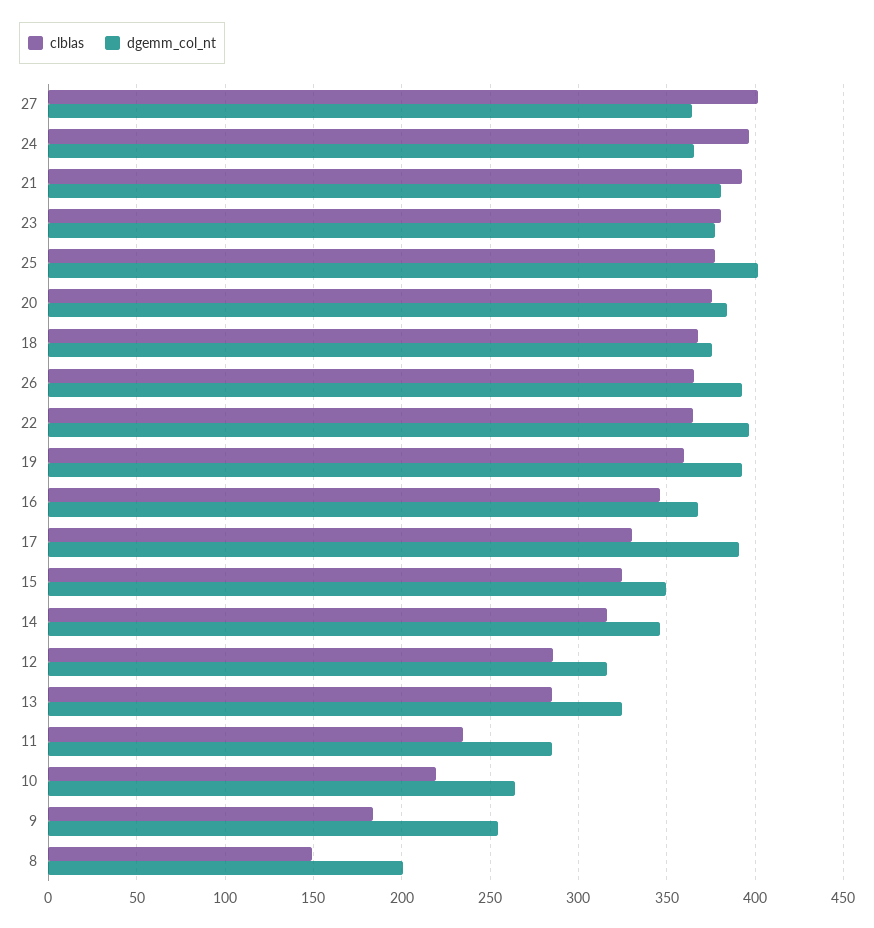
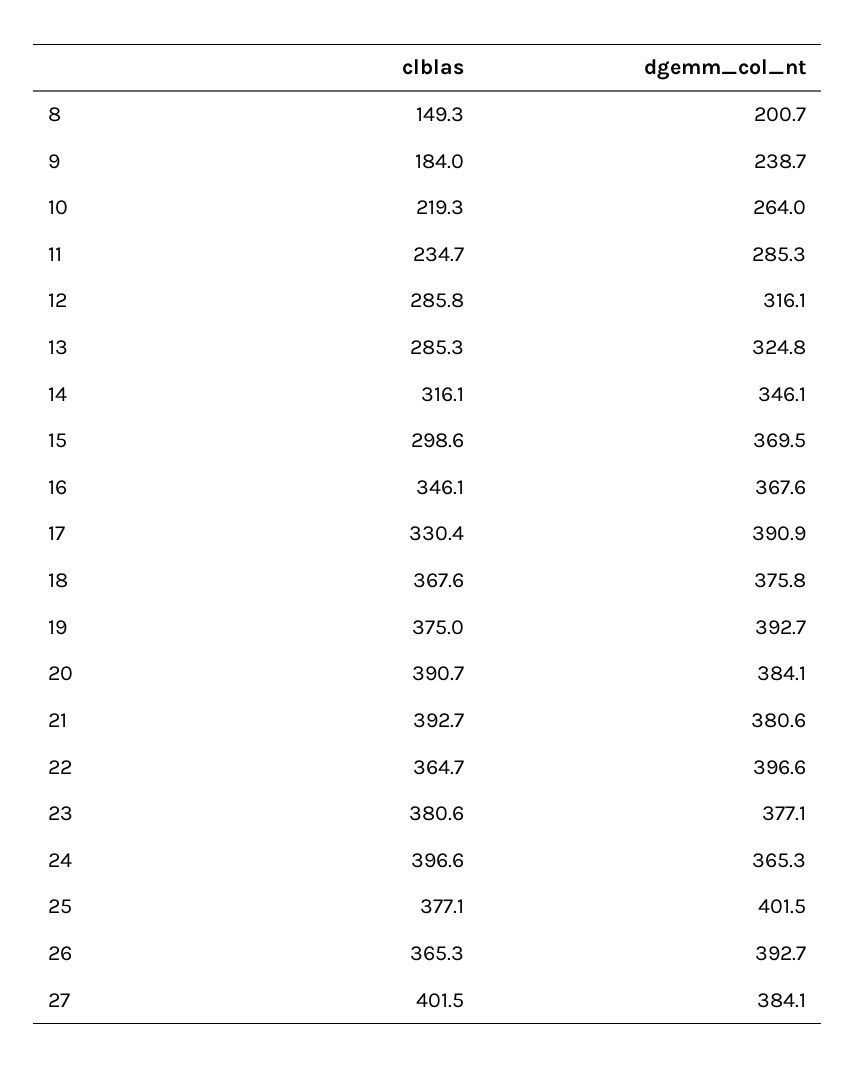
  {
    "clblas": {
      "27": 401.5,
      "24": 396.6,
      "21": 392.7,
      "23": 380.6,
      "25": 377.1,
-     "20": 375,
+     "20": 390.7,
      "18": 367.6,
      "26": 365.3,
      "22": 364.7,
-     "19": 360,
+     "19": 375,
      "16": 346.1,
      "17": 330.4,
-     "15": 325,
+     "15": 298.6,
      "14": 316.1,
      "12": 285.8,
      "13": 285.3,
      "11": 234.7,
      "10": 219.3,
      "9": 184,
      "8": 149.3
    },
    "dgemm_col_nt": {
-     "27": 365,
+     "27": 384.1,
      "24": 365.3,
      "21": 380.6,
      "23": 377.1,
      "25": 401.5,
      "20": 384.1,
      "18": 375.8,
      "26": 392.7,
      "22": 396.6,
      "19": 392.7,
      "16": 367.6,
      "17": 390.9,
-     "15": 350,
+     "15": 369.5,
      "14": 346.1,
      "12": 316.1,
      "13": 324.8,
      "11": 285.3,
      "10": 264,
-     "9": 255,
+     "9": 238.7,
      "8": 200.7
    }
  }

